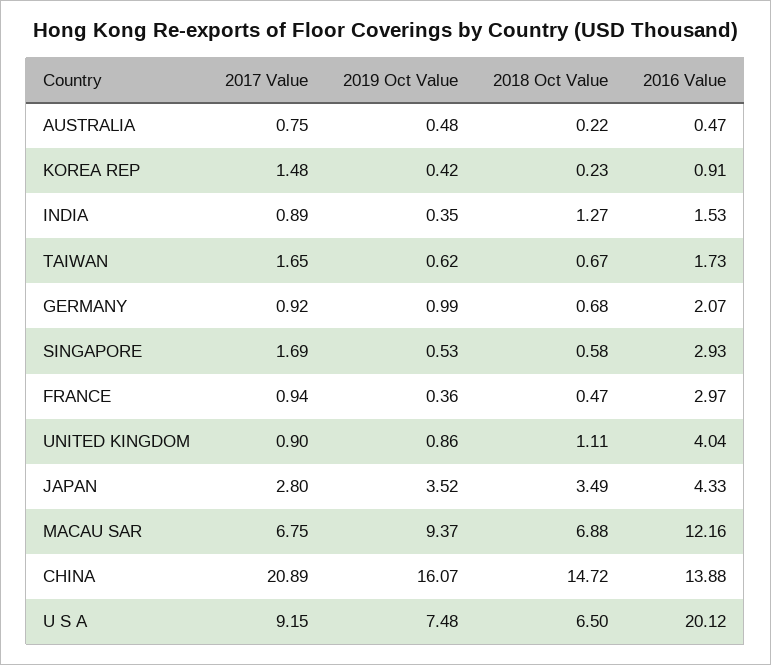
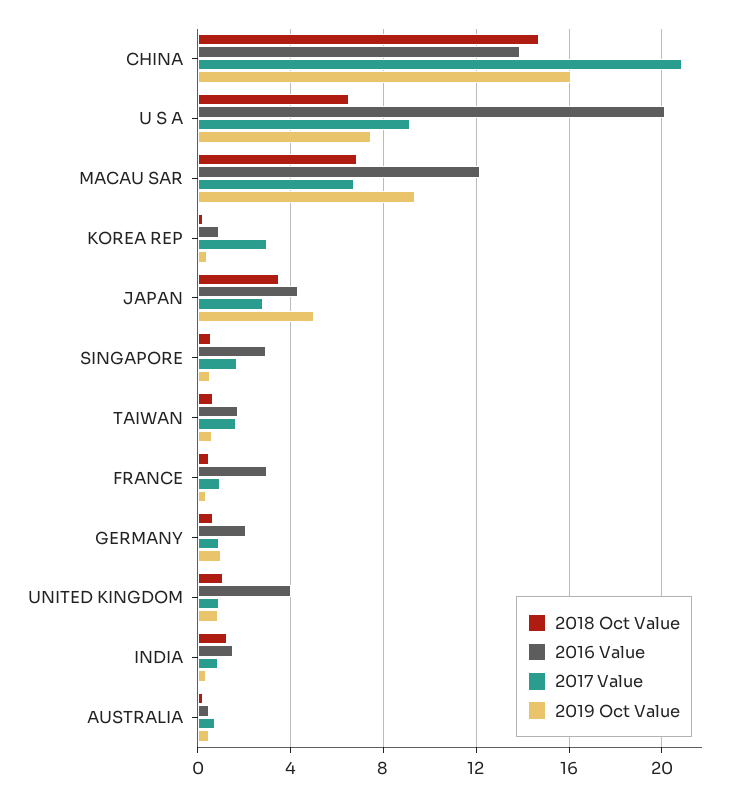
  {
    "2017 Value": {
      "AUSTRALIA": 0.75,
-     "KOREA REP": 1.48,
+     "KOREA REP": 3,
      "INDIA": 0.89,
      "TAIWAN": 1.65,
      "GERMANY": 0.92,
      "SINGAPORE": 1.69,
      "FRANCE": 0.94,
      "UNITED KINGDOM": 0.9,
      "JAPAN": 2.8,
      "MACAU SAR": 6.75,
      "CHINA": 20.89,
      "U S A": 9.15
    },
    "2019 Oct Value": {
      "AUSTRALIA": 0.48,
      "KOREA REP": 0.42,
      "INDIA": 0.35,
      "TAIWAN": 0.62,
      "GERMANY": 0.99,
      "SINGAPORE": 0.53,
      "FRANCE": 0.36,
      "UNITED KINGDOM": 0.86,
-     "JAPAN": 3.52,
+     "JAPAN": 5,
      "MACAU SAR": 9.37,
      "CHINA": 16.07,
      "U S A": 7.48
    },
    "2018 Oct Value": {
      "AUSTRALIA": 0.22,
      "KOREA REP": 0.23,
      "INDIA": 1.27,
      "TAIWAN": 0.67,
      "GERMANY": 0.68,
      "SINGAPORE": 0.58,
      "FRANCE": 0.47,
      "UNITED KINGDOM": 1.11,
      "JAPAN": 3.49,
      "MACAU SAR": 6.88,
      "CHINA": 14.72,
      "U S A": 6.5
    },
    "2016 Value": {
      "AUSTRALIA": 0.47,
      "KOREA REP": 0.91,
      "INDIA": 1.53,
      "TAIWAN": 1.73,
      "GERMANY": 2.07,
      "SINGAPORE": 2.93,
      "FRANCE": 2.97,
      "UNITED KINGDOM": 4.04,
      "JAPAN": 4.33,
      "MACAU SAR": 12.16,
      "CHINA": 13.88,
      "U S A": 20.12
    }
  }

